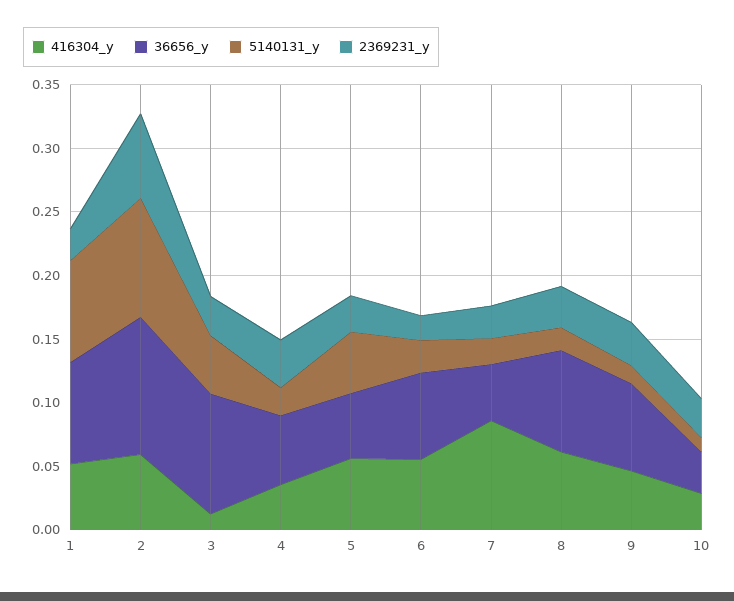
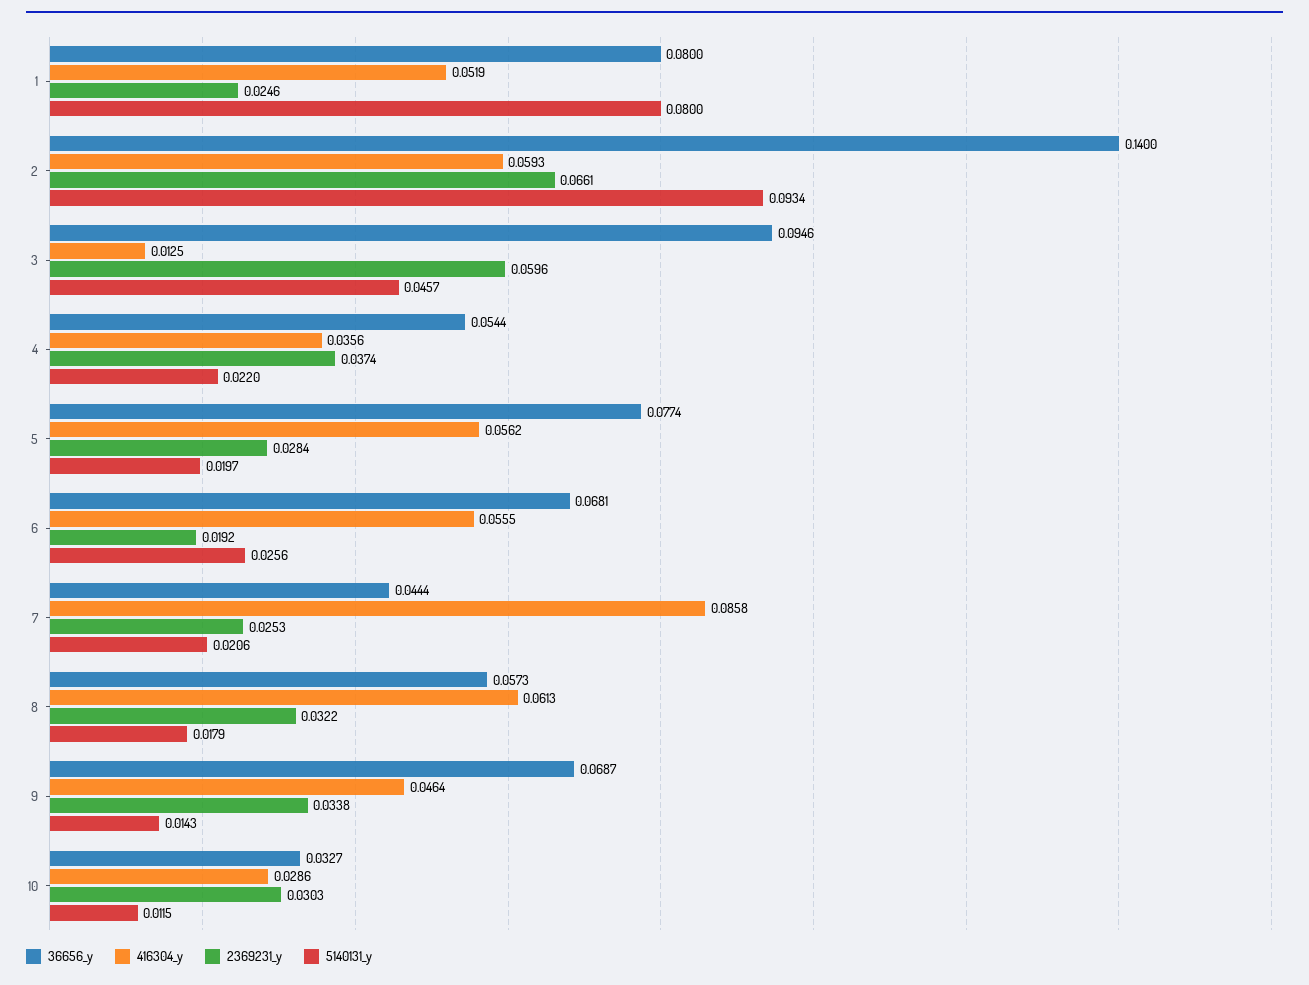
  {
    "416304_y": {
      "1": 0.0519,
      "2": 0.0593,
      "3": 0.0125,
      "4": 0.0356,
      "5": 0.0562,
      "6": 0.0555,
      "7": 0.0858,
      "8": 0.0613,
      "9": 0.0464,
      "10": 0.0286
    },
    "36656_y": {
      "1": 0.08,
-     "2": 0.11,
+     "2": 0.14,
      "3": 0.0946,
      "4": 0.0544,
-     "5": 0.05,
+     "5": 0.0774,
      "6": 0.0681,
      "7": 0.0444,
-     "8": 0.08,
+     "8": 0.0573,
      "9": 0.0687,
      "10": 0.0327
    },
    "5140131_y": {
      "1": 0.08,
      "2": 0.0934,
      "3": 0.0457,
      "4": 0.022,
-     "5": 0.05,
+     "5": 0.0197,
      "6": 0.0256,
      "7": 0.0206,
      "8": 0.0179,
      "9": 0.0143,
      "10": 0.0115
    },
    "2369231_y": {
      "1": 0.0246,
      "2": 0.0661,
-     "3": 0.03,
+     "3": 0.0596,
      "4": 0.0374,
      "5": 0.0284,
      "6": 0.0192,
      "7": 0.0253,
      "8": 0.0322,
      "9": 0.0338,
      "10": 0.0303
    }
  }

